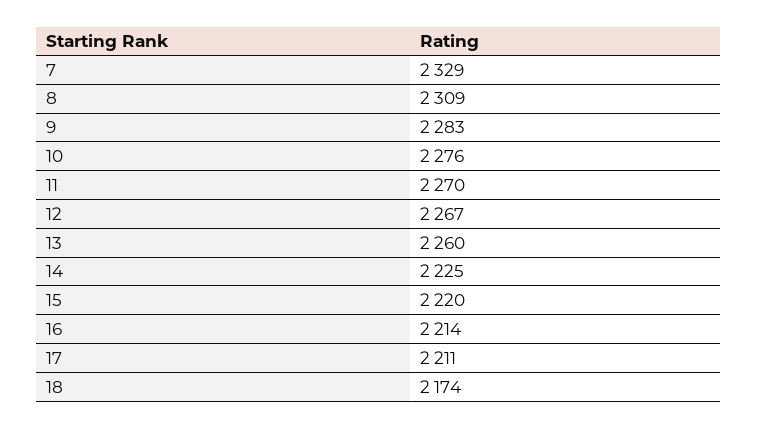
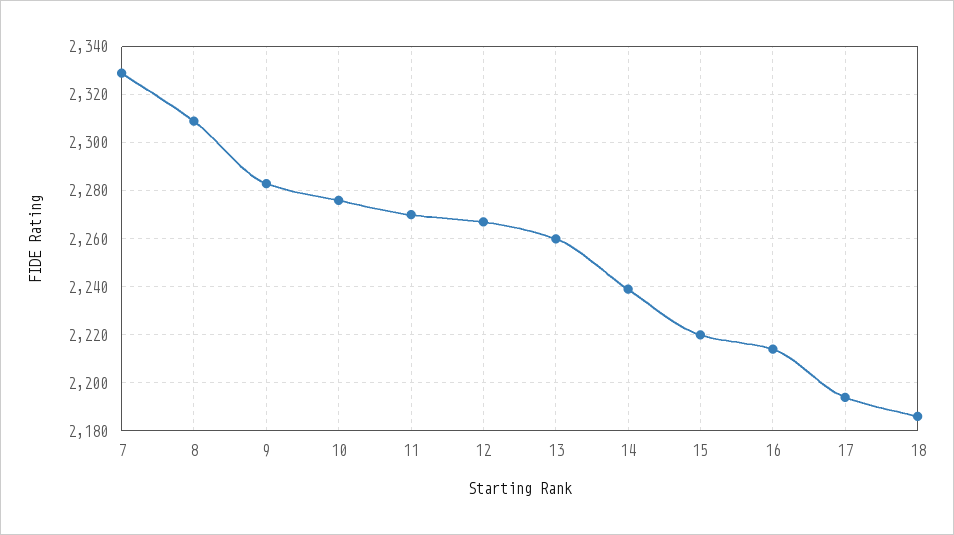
  {
    "7": 2329,
    "8": 2309,
    "9": 2283,
    "10": 2276,
    "11": 2270,
    "12": 2267,
    "13": 2260,
-   "14": 2225,
+   "14": 2240,
    "15": 2220,
    "16": 2214,
-   "17": 2211,
+   "17": 2195,
-   "18": 2174
+   "18": 2185
  }

